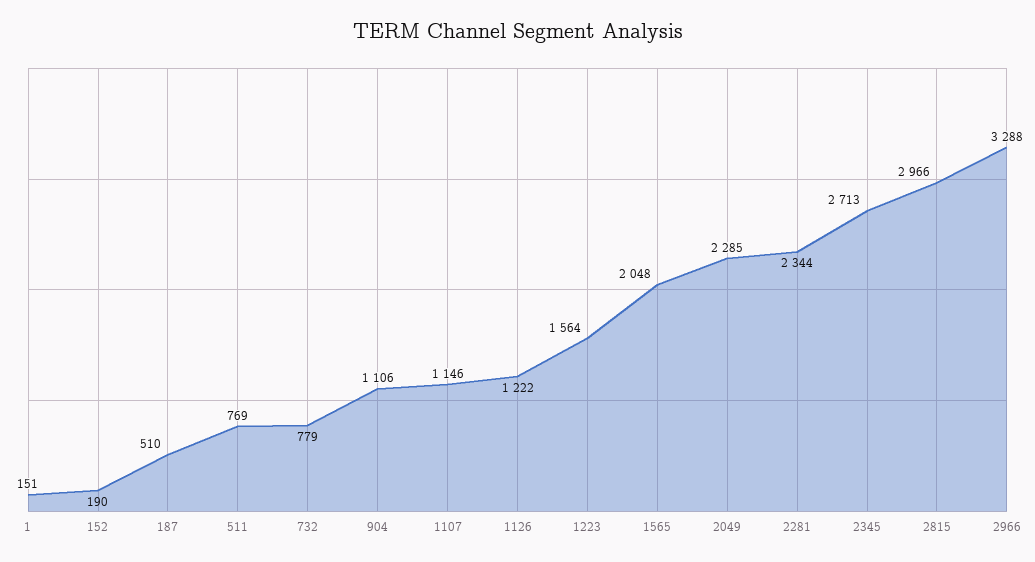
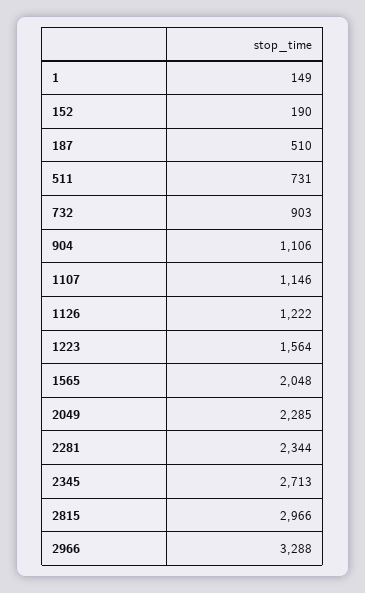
  {
-   "1": 151,
+   "1": 149,
    "152": 190,
    "187": 510,
-   "511": 769,
+   "511": 731,
-   "732": 779,
+   "732": 903,
    "904": 1106,
    "1107": 1146,
    "1126": 1222,
    "1223": 1564,
    "1565": 2048,
    "2049": 2285,
    "2281": 2344,
    "2345": 2713,
    "2815": 2966,
    "2966": 3288
  }

